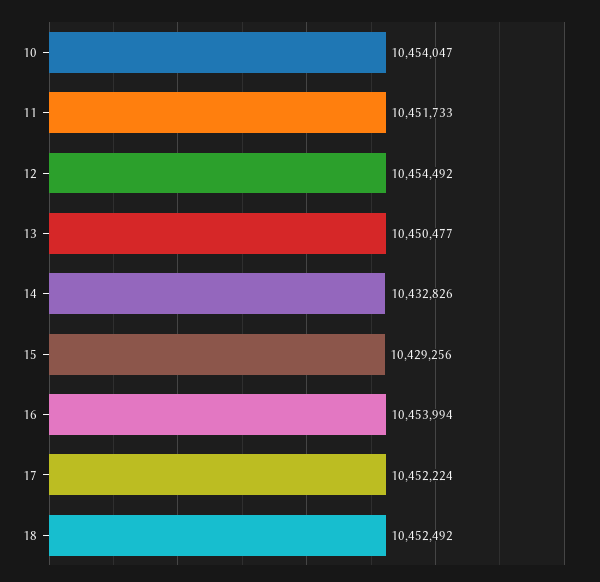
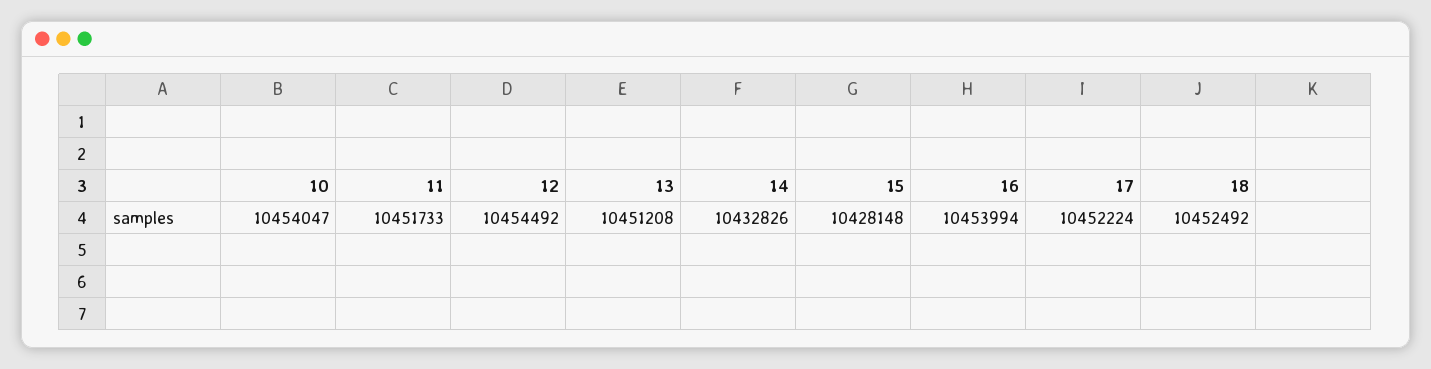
  {
    "10": 10454047,
    "11": 10451733,
    "12": 10454492,
-   "13": 10450477,
+   "13": 10451208,
    "14": 10432826,
-   "15": 10429256,
+   "15": 10428148,
    "16": 10453994,
    "17": 10452224,
    "18": 10452492
  }

